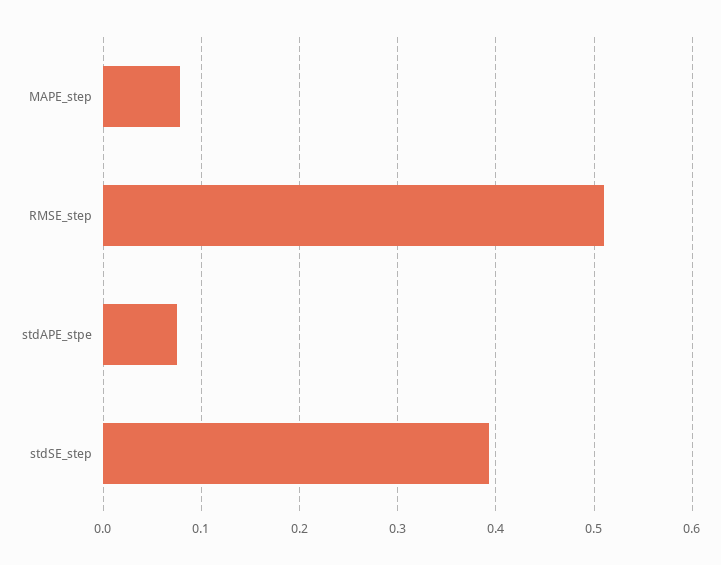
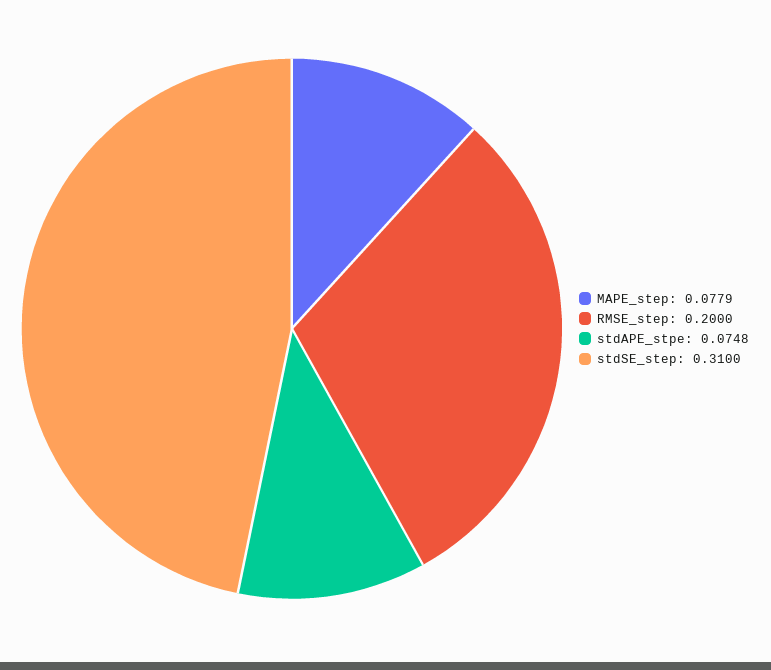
  {
    "MAPE_step": 0.0779,
-   "RMSE_step": 0.51,
+   "RMSE_step": 0.2,
    "stdAPE_stpe": 0.0748,
-   "stdSE_step": 0.39
+   "stdSE_step": 0.31
  }

